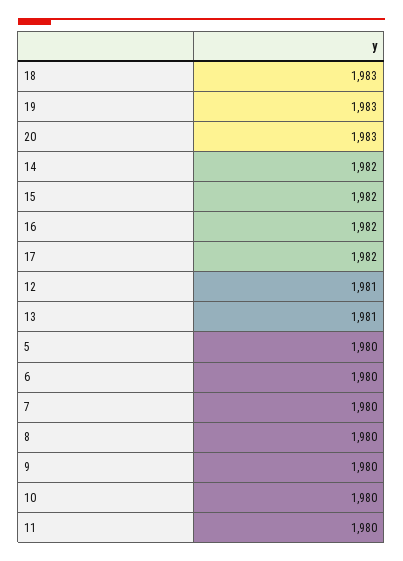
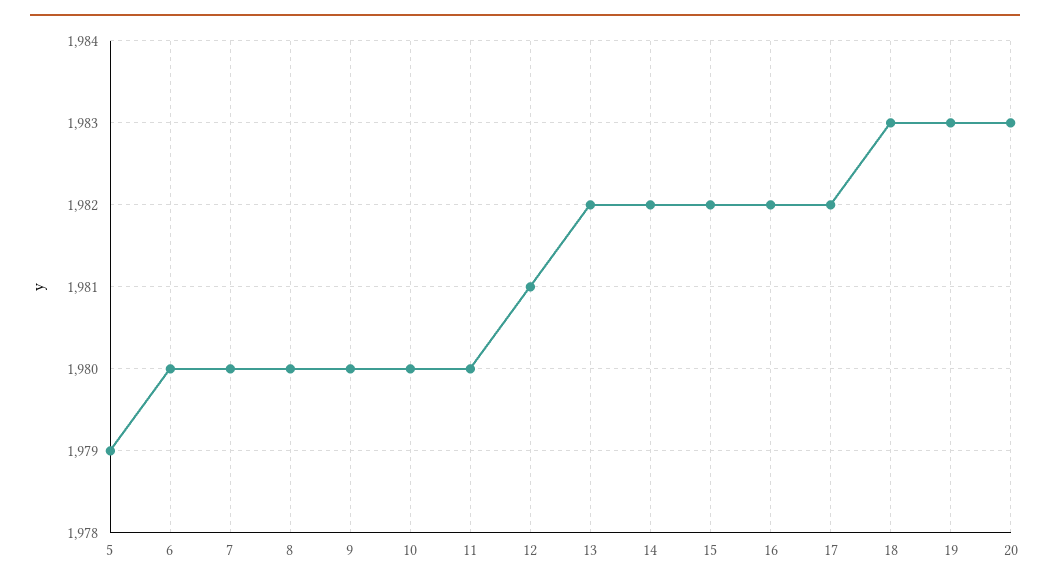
  {
    "18": 1983,
    "19": 1983,
    "20": 1983,
    "14": 1982,
    "15": 1982,
    "16": 1982,
    "17": 1982,
    "12": 1981,
-   "13": 1981,
+   "13": 1982,
-   "5": 1980,
+   "5": 1979,
    "6": 1980,
    "7": 1980,
    "8": 1980,
    "9": 1980,
    "10": 1980,
    "11": 1980
  }

